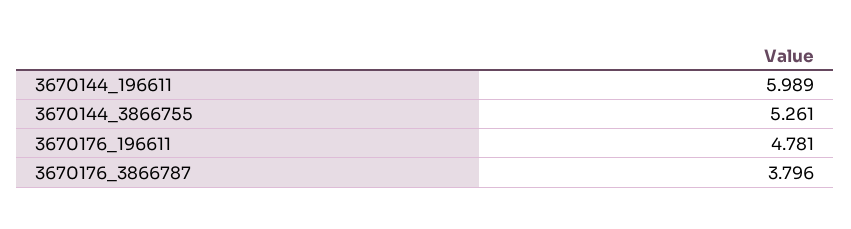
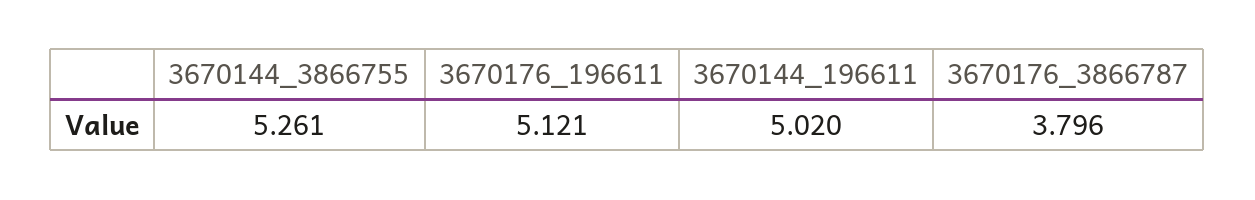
  {
-   "3670144_196611": 5.989,
+   "3670144_196611": 5.02,
    "3670144_3866755": 5.261,
-   "3670176_196611": 4.781,
+   "3670176_196611": 5.121,
    "3670176_3866787": 3.796
  }

